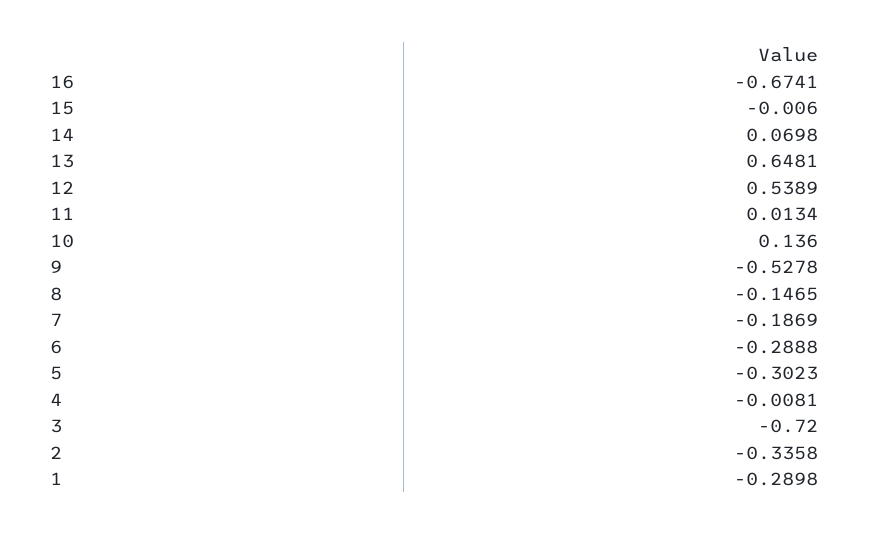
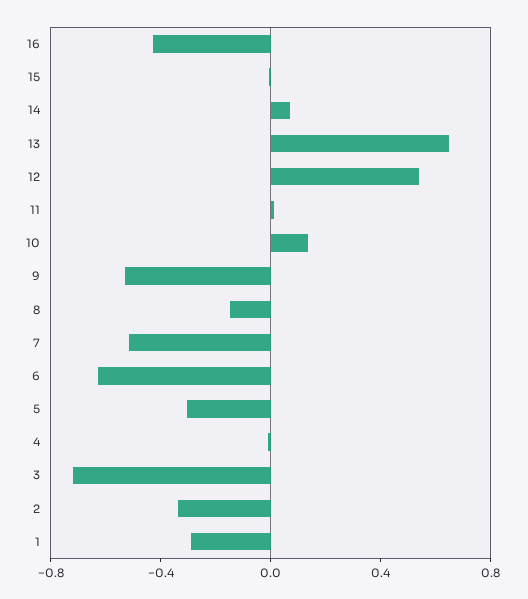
  {
-   "16": -0.6741,
+   "16": -0.4,
    "15": -0.006,
    "14": 0.0698,
    "13": 0.6481,
    "12": 0.5389,
    "11": 0.0134,
    "10": 0.136,
    "9": -0.5278,
    "8": -0.1465,
-   "7": -0.1869,
+   "7": -0.5,
-   "6": -0.2888,
+   "6": -0.6,
    "5": -0.3023,
    "4": -0.0081,
    "3": -0.72,
    "2": -0.3358,
    "1": -0.2898
  }

